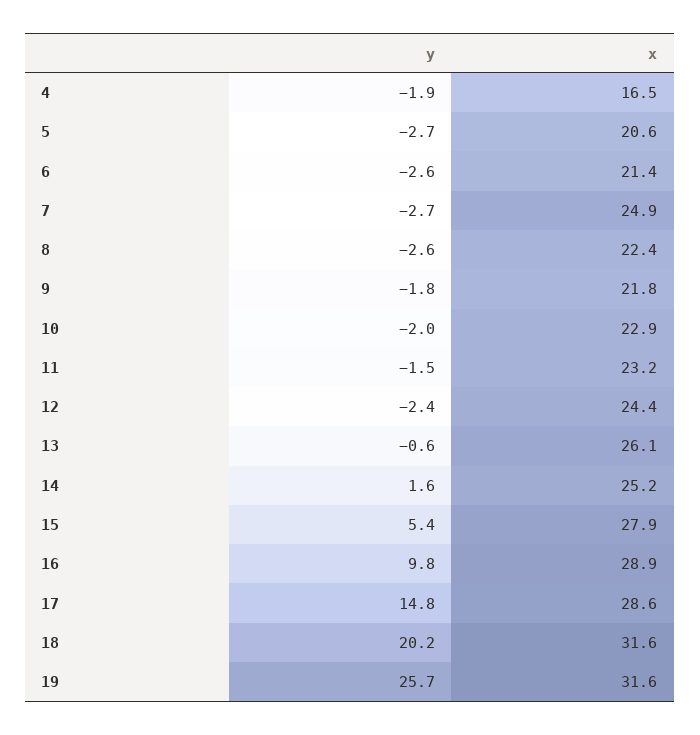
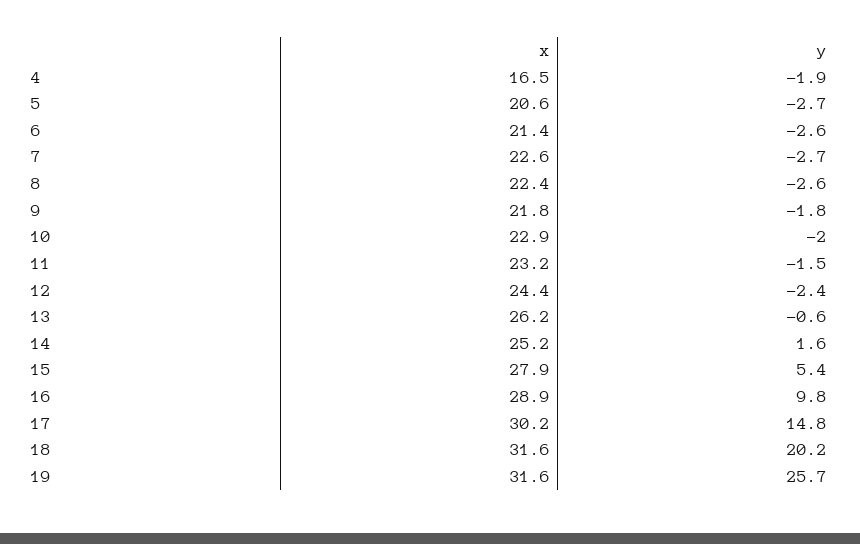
  {
    "y": {
      "4": -1.9,
      "5": -2.7,
      "6": -2.6,
      "7": -2.7,
      "8": -2.6,
      "9": -1.8,
      "10": -2,
      "11": -1.5,
      "12": -2.4,
      "13": -0.6,
      "14": 1.6,
      "15": 5.4,
      "16": 9.8,
      "17": 14.8,
      "18": 20.2,
      "19": 25.7
    },
    "x": {
      "4": 16.5,
      "5": 20.6,
      "6": 21.4,
-     "7": 24.9,
+     "7": 22.6,
      "8": 22.4,
      "9": 21.8,
      "10": 22.9,
      "11": 23.2,
      "12": 24.4,
-     "13": 26.1,
+     "13": 26.2,
      "14": 25.2,
      "15": 27.9,
      "16": 28.9,
-     "17": 28.6,
+     "17": 30.2,
      "18": 31.6,
      "19": 31.6
    }
  }

